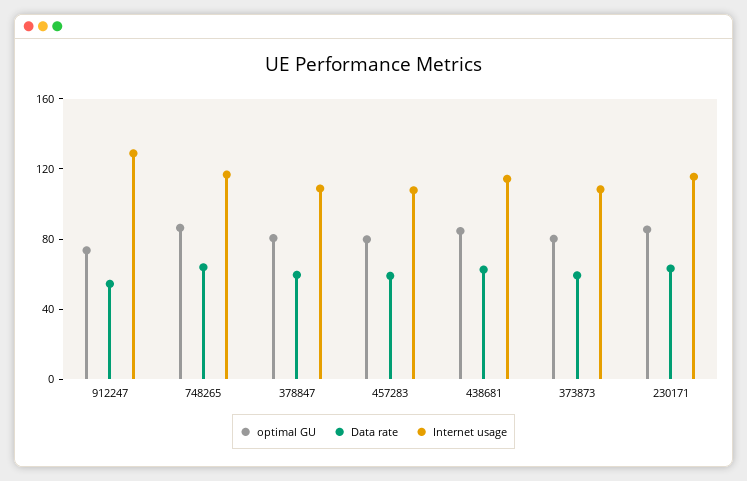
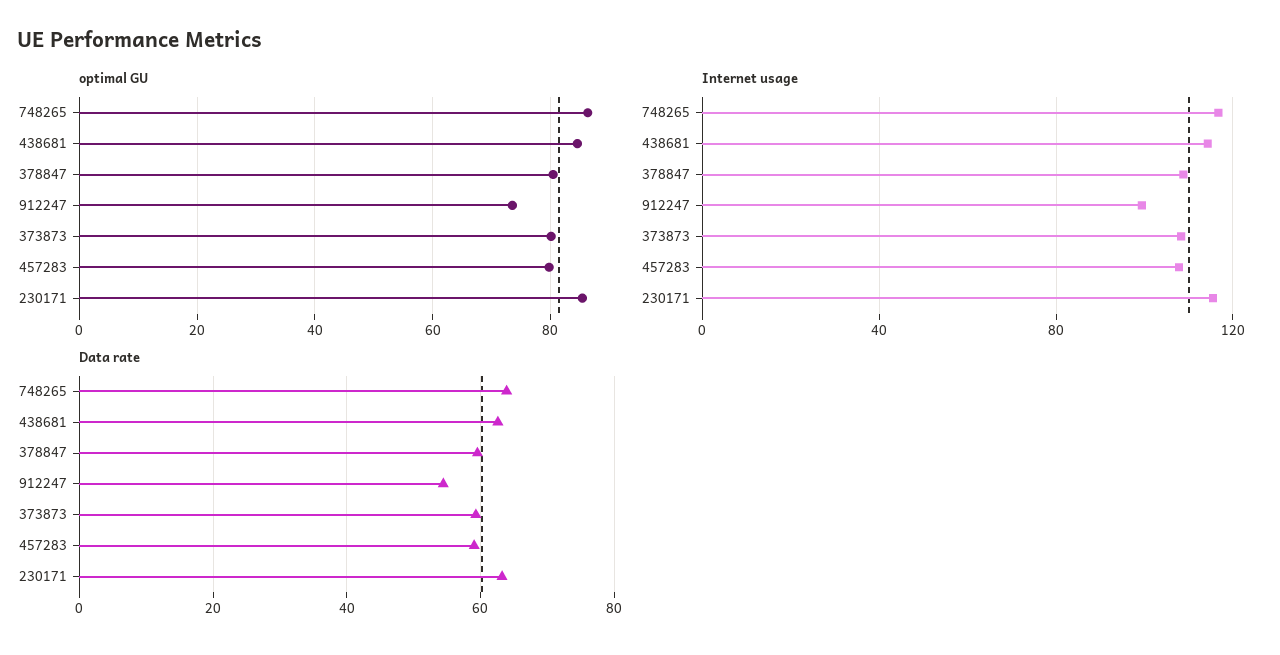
  {
    "optimal GU": {
      "912247": 74,
      "748265": 86,
      "378847": 80,
      "457283": 80,
      "438681": 84,
      "373873": 80,
      "230171": 86
    },
    "Data rate": {
      "912247": 54,
      "748265": 64,
      "378847": 60,
      "457283": 60,
      "438681": 62,
      "373873": 60,
      "230171": 64
    },
    "Internet usage": {
-     "912247": 130,
+     "912247": 100,
      "748265": 115,
      "378847": 110,
      "457283": 110,
      "438681": 115,
      "373873": 110,
      "230171": 115
    }
  }

